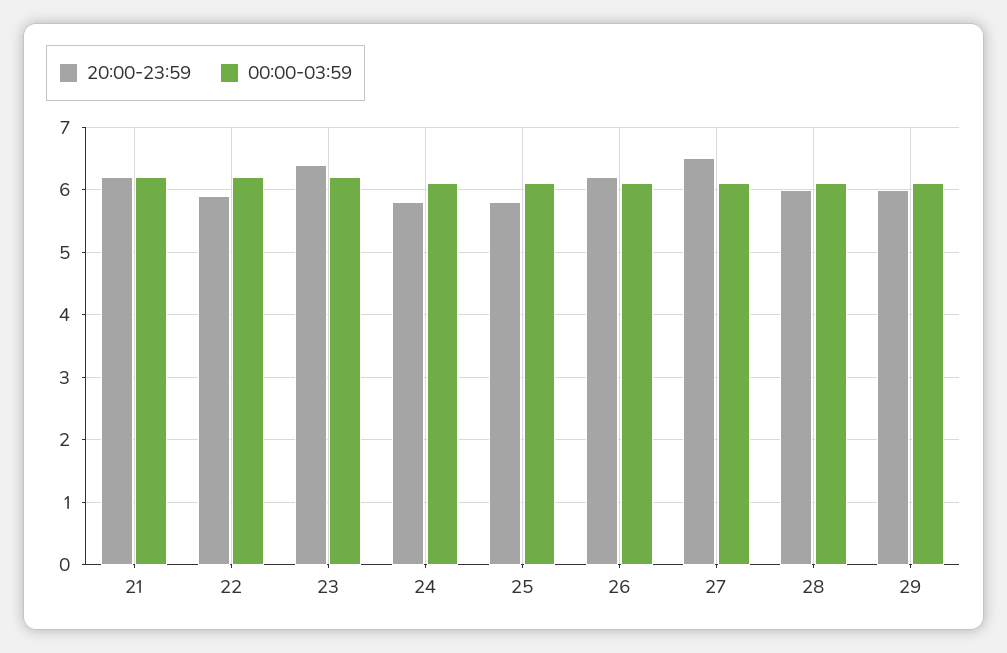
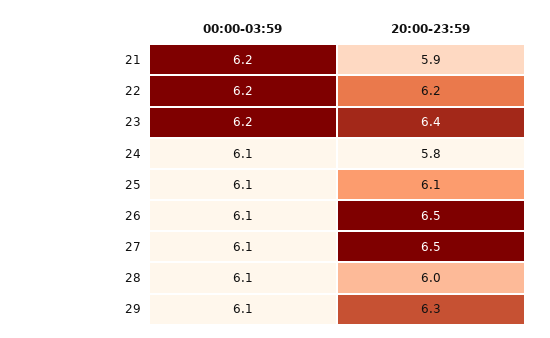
  {
    "20:00-23:59": {
-     "21": 6.2,
+     "21": 5.9,
-     "22": 5.9,
+     "22": 6.2,
      "23": 6.4,
      "24": 5.8,
-     "25": 5.8,
+     "25": 6.1,
-     "26": 6.2,
+     "26": 6.5,
      "27": 6.5,
      "28": 6,
-     "29": 6
+     "29": 6.3
    },
    "00:00-03:59": {
      "21": 6.2,
      "22": 6.2,
      "23": 6.2,
      "24": 6.1,
      "25": 6.1,
      "26": 6.1,
      "27": 6.1,
      "28": 6.1,
      "29": 6.1
    }
  }

